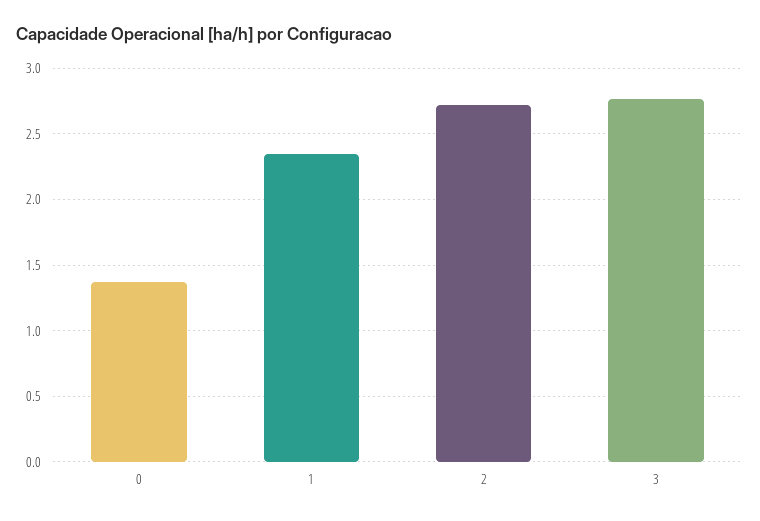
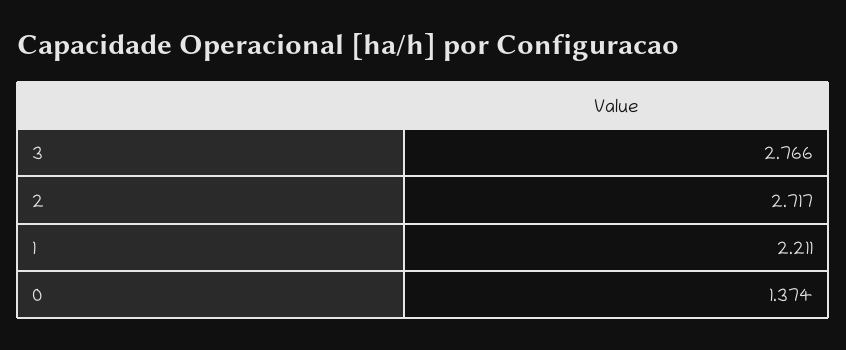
  {
    "0": 1.374,
-   "1": 2.35,
+   "1": 2.211,
    "2": 2.717,
    "3": 2.766
  }

